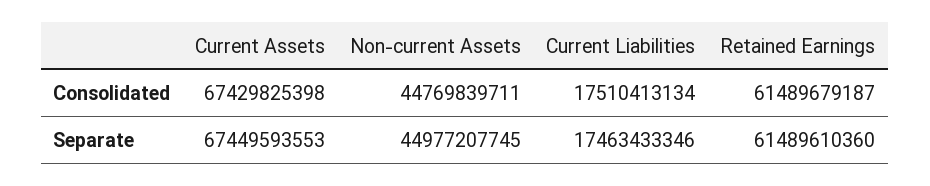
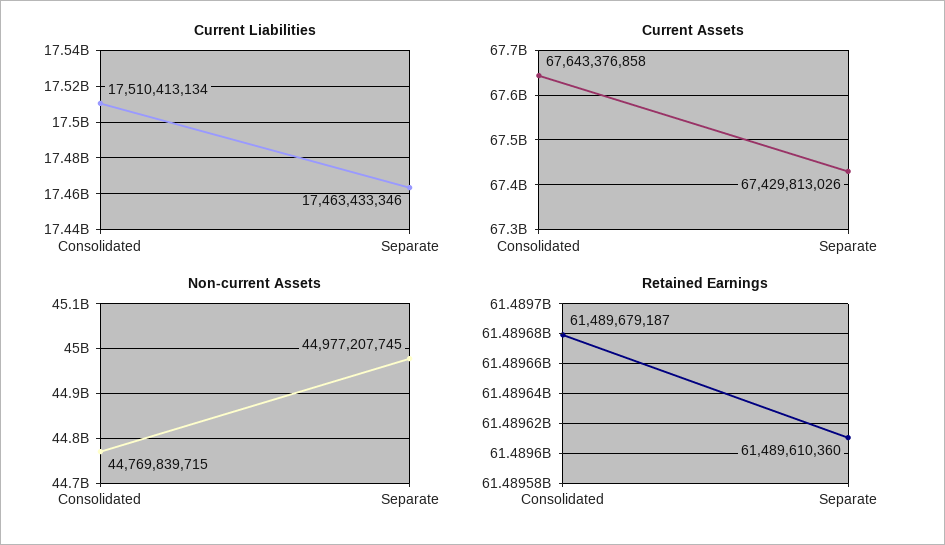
  {
    "Current Assets": {
-     "Consolidated": 67429825398,
+     "Consolidated": 67643376858,
-     "Separate": 67449593553
+     "Separate": 67429813026
    },
    "Non-current Assets": {
-     "Consolidated": 44769839711,
+     "Consolidated": 44769839715,
      "Separate": 44977207745
    },
    "Current Liabilities": {
      "Consolidated": 17510413134,
      "Separate": 17463433346
    },
    "Retained Earnings": {
      "Consolidated": 61489679187,
      "Separate": 61489610360
    }
  }

